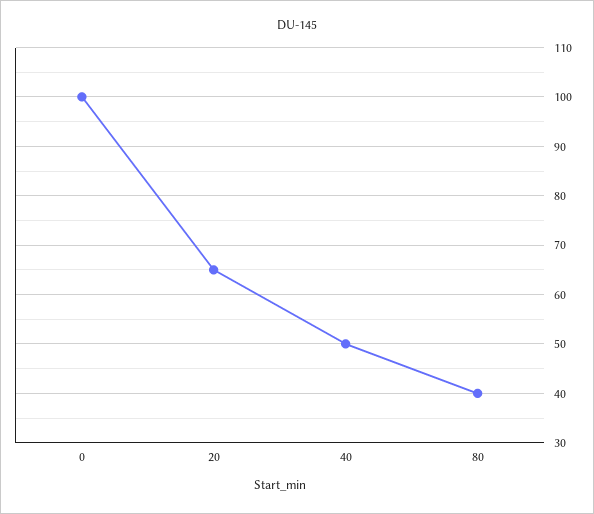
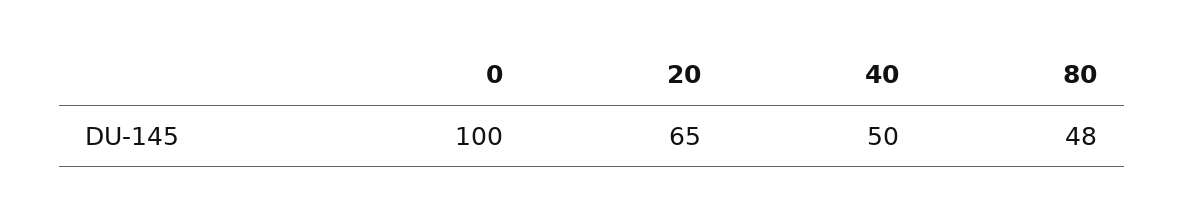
  {
    "0": 100,
    "20": 65,
    "40": 50,
-   "80": 40
+   "80": 48
  }

